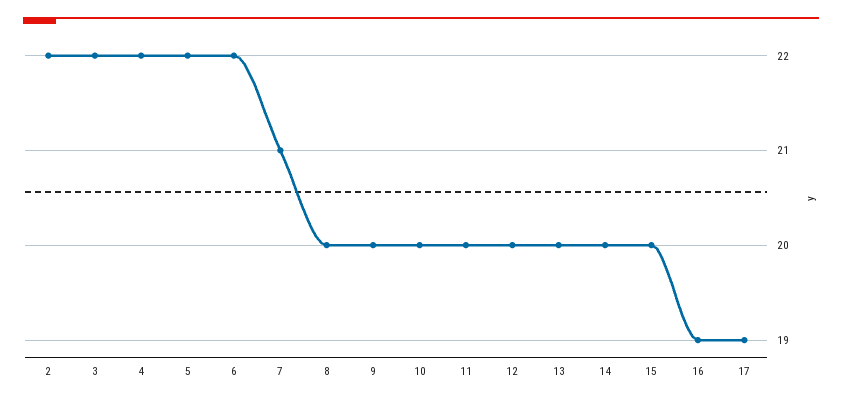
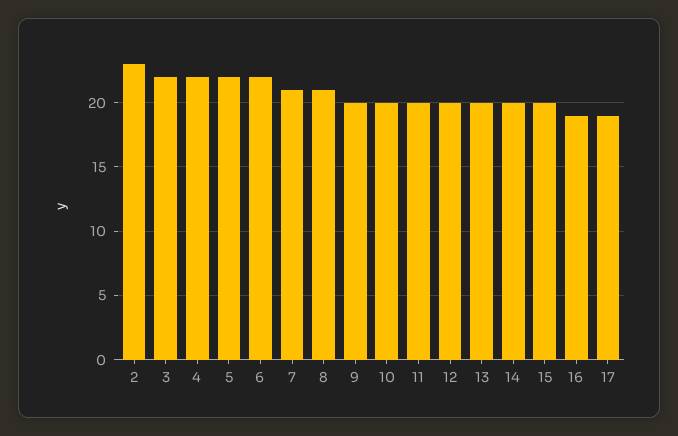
  {
-   "2": 22,
+   "2": 23,
    "3": 22,
    "4": 22,
    "5": 22,
    "6": 22,
    "7": 21,
-   "8": 20,
+   "8": 21,
    "9": 20,
    "10": 20,
    "11": 20,
    "12": 20,
    "13": 20,
    "14": 20,
    "15": 20,
    "16": 19,
    "17": 19
  }

